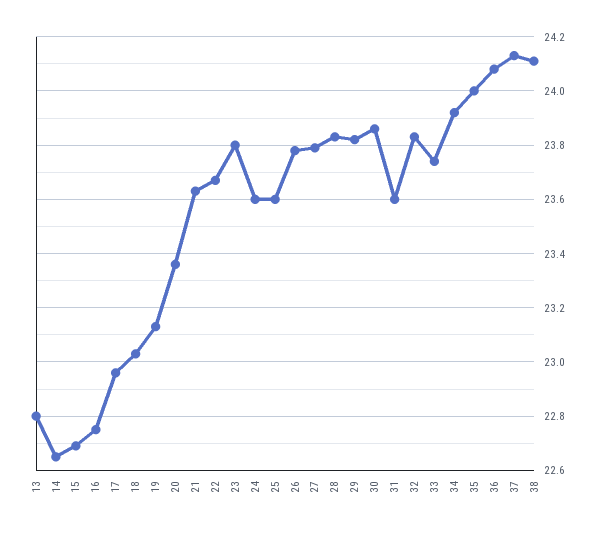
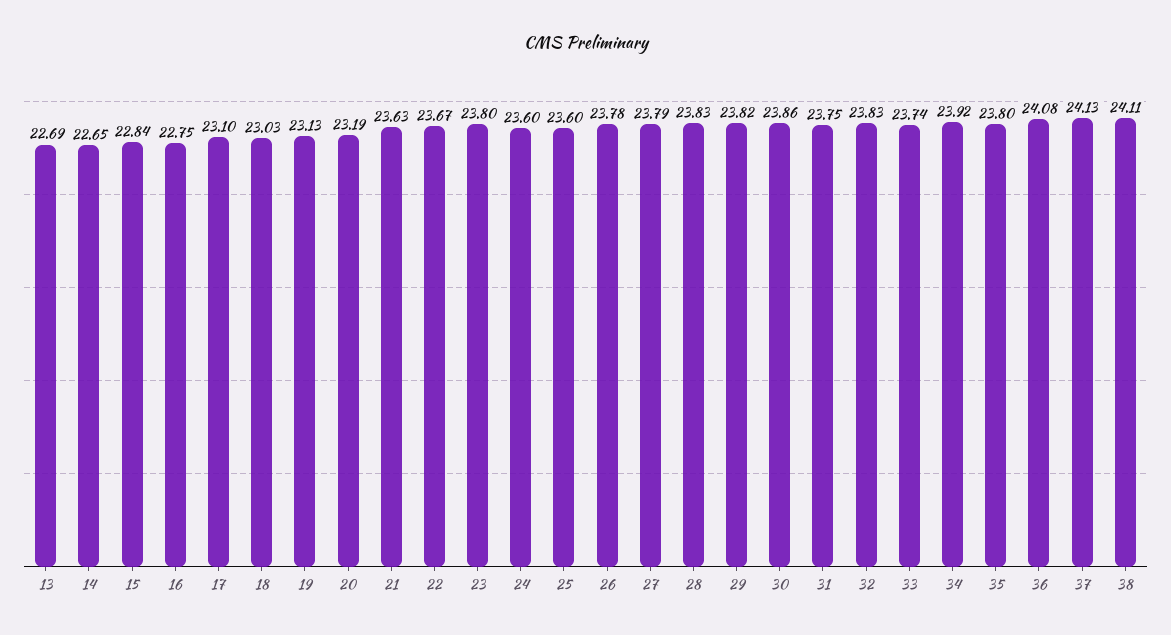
  {
-   "13": 22.8,
+   "13": 22.69,
    "14": 22.65,
-   "15": 22.7,
+   "15": 22.84,
    "16": 22.75,
-   "17": 22.95,
+   "17": 23.1,
    "18": 23.03,
    "19": 23.13,
-   "20": 23.35,
+   "20": 23.19,
    "21": 23.63,
    "22": 23.67,
    "23": 23.8,
    "24": 23.6,
    "25": 23.6,
    "26": 23.78,
    "27": 23.79,
    "28": 23.83,
    "29": 23.82,
    "30": 23.86,
-   "31": 23.6,
+   "31": 23.75,
    "32": 23.83,
    "33": 23.74,
    "34": 23.92,
-   "35": 24,
+   "35": 23.8,
    "36": 24.08,
    "37": 24.13,
    "38": 24.11
  }

